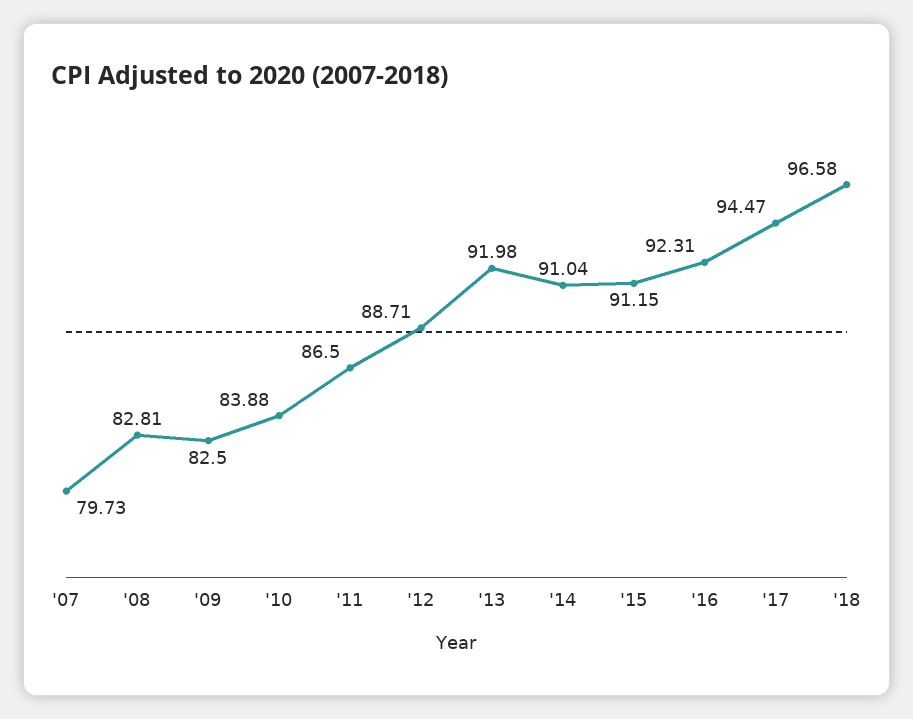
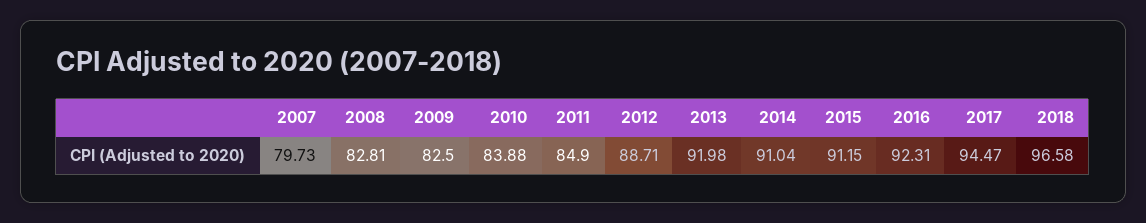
  {
    "'07": 79.73,
    "'08": 82.81,
    "'09": 82.5,
    "'10": 83.88,
-   "'11": 86.5,
+   "'11": 84.9,
    "'12": 88.71,
    "'13": 91.98,
    "'14": 91.04,
    "'15": 91.15,
    "'16": 92.31,
    "'17": 94.47,
    "'18": 96.58
  }

